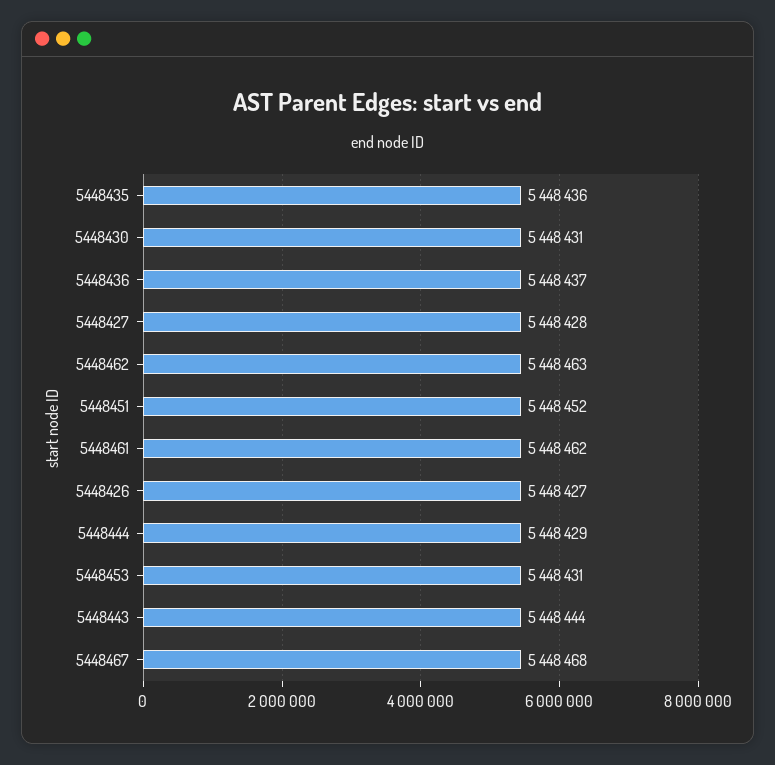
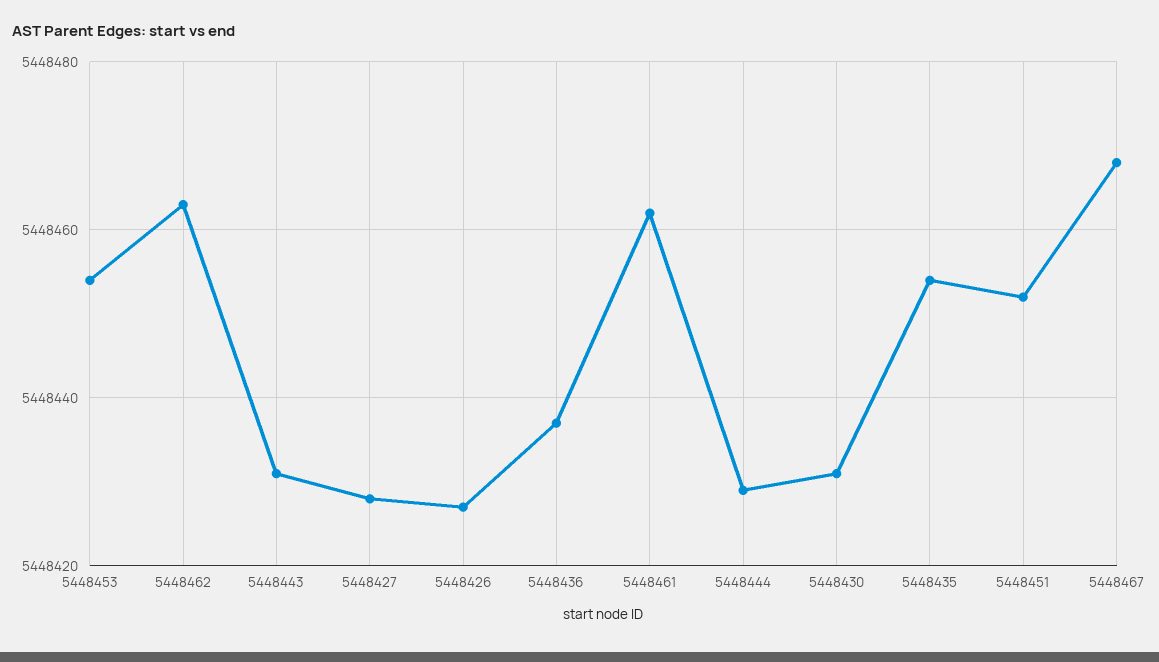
  {
-   "5448435": 5448436,
+   "5448435": 5448455,
    "5448430": 5448431,
    "5448436": 5448437,
    "5448427": 5448428,
    "5448462": 5448463,
    "5448451": 5448452,
    "5448461": 5448462,
    "5448426": 5448427,
    "5448444": 5448429,
-   "5448453": 5448431,
+   "5448453": 5448455,
-   "5448443": 5448444,
+   "5448443": 5448430,
    "5448467": 5448468
  }

